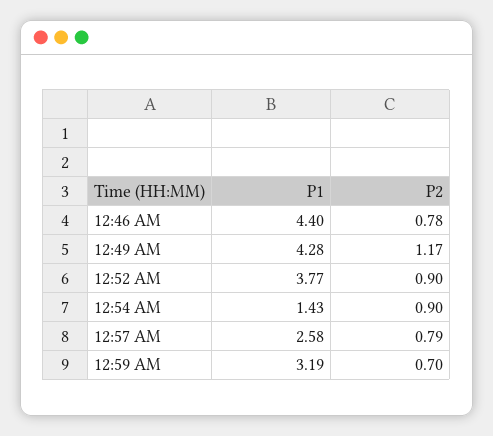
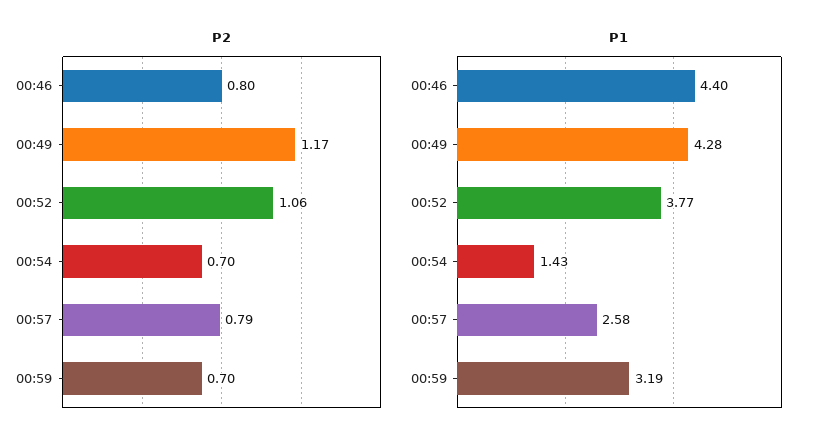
  {
    "P1": {
      "12:46 AM": 4.4,
      "12:49 AM": 4.28,
      "12:52 AM": 3.77,
      "12:54 AM": 1.43,
      "12:57 AM": 2.58,
      "12:59 AM": 3.19
    },
    "P2": {
-     "12:46 AM": 0.78,
+     "12:46 AM": 0.8,
      "12:49 AM": 1.17,
-     "12:52 AM": 0.9,
+     "12:52 AM": 1.06,
-     "12:54 AM": 0.9,
+     "12:54 AM": 0.7,
      "12:57 AM": 0.79,
      "12:59 AM": 0.7
    }
  }

